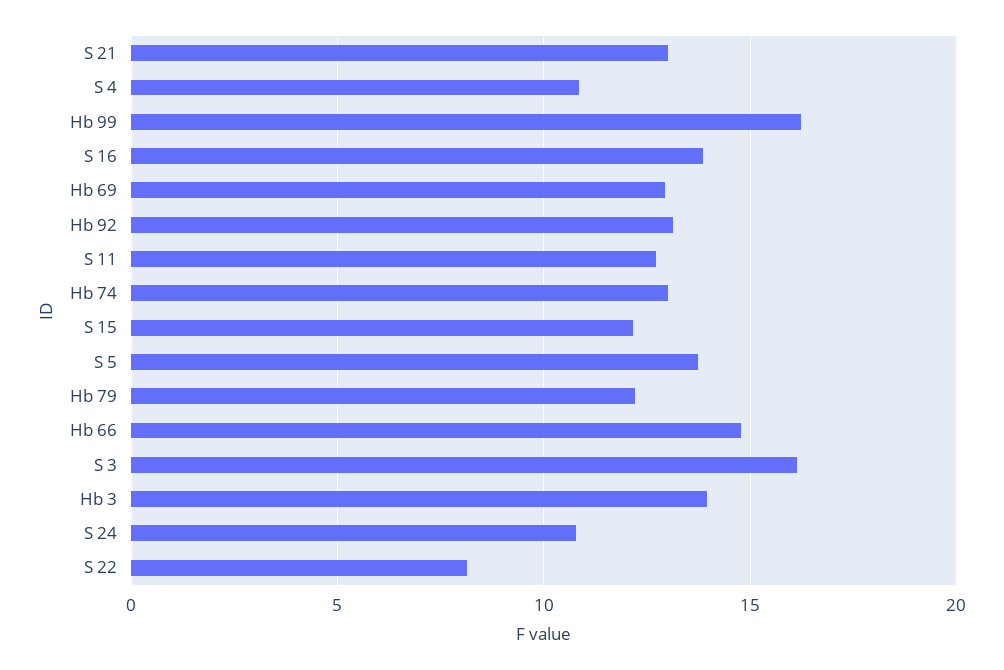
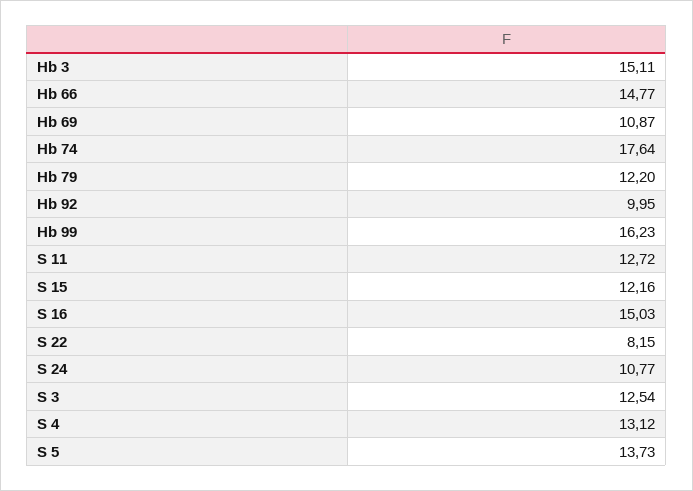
  {
-   "S 21": 13,
-   "S 4": 11,
+   "S 4": 13.12,
    "Hb 99": 16.23,
-   "S 16": 14,
+   "S 16": 15.03,
-   "Hb 69": 13,
+   "Hb 69": 10.87,
-   "Hb 92": 13,
+   "Hb 92": 9.95,
    "S 11": 12.72,
-   "Hb 74": 13,
+   "Hb 74": 17.64,
    "S 15": 12.16,
    "S 5": 13.73,
    "Hb 79": 12.2,
    "Hb 66": 14.77,
-   "S 3": 16,
+   "S 3": 12.54,
-   "Hb 3": 14,
+   "Hb 3": 15.11,
    "S 24": 10.77,
    "S 22": 8.15
  }

